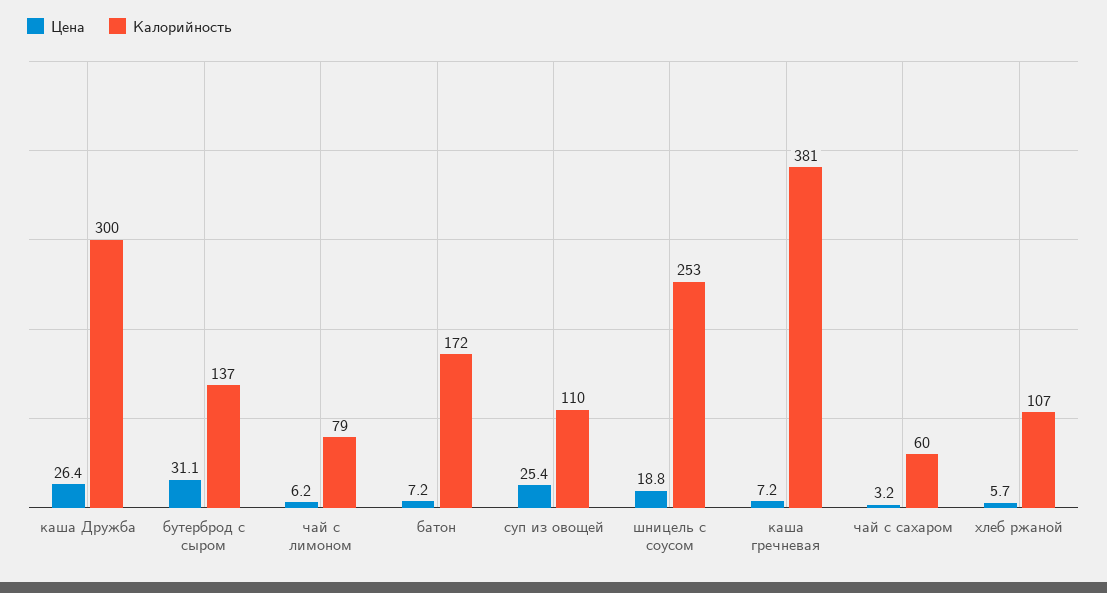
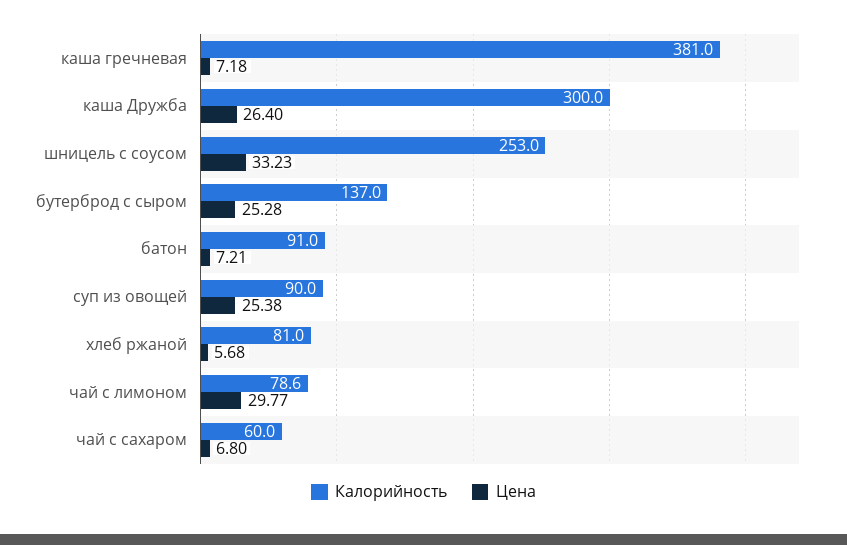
  {
    "Цена": {
      "каша Дружба": 26.4,
-     "бутерброд с сыром": 31.1,
+     "бутерброд с сыром": 25.28,
-     "чай с лимоном": 6.2,
+     "чай с лимоном": 29.77,
      "батон": 7.21,
      "суп из овощей": 25.38,
-     "шницель с соусом": 18.8,
+     "шницель с соусом": 33.23,
      "каша гречневая": 7.18,
-     "чай с сахаром": 3.2,
+     "чай с сахаром": 6.8,
      "хлеб ржаной": 5.68
    },
    "Калорийность": {
      "каша Дружба": 300,
      "бутерброд с сыром": 137,
      "чай с лимоном": 78.6,
-     "батон": 172,
+     "батон": 91,
-     "суп из овощей": 110,
+     "суп из овощей": 90,
      "шницель с соусом": 253,
      "каша гречневая": 381,
      "чай с сахаром": 60,
-     "хлеб ржаной": 107
+     "хлеб ржаной": 81
    }
  }

